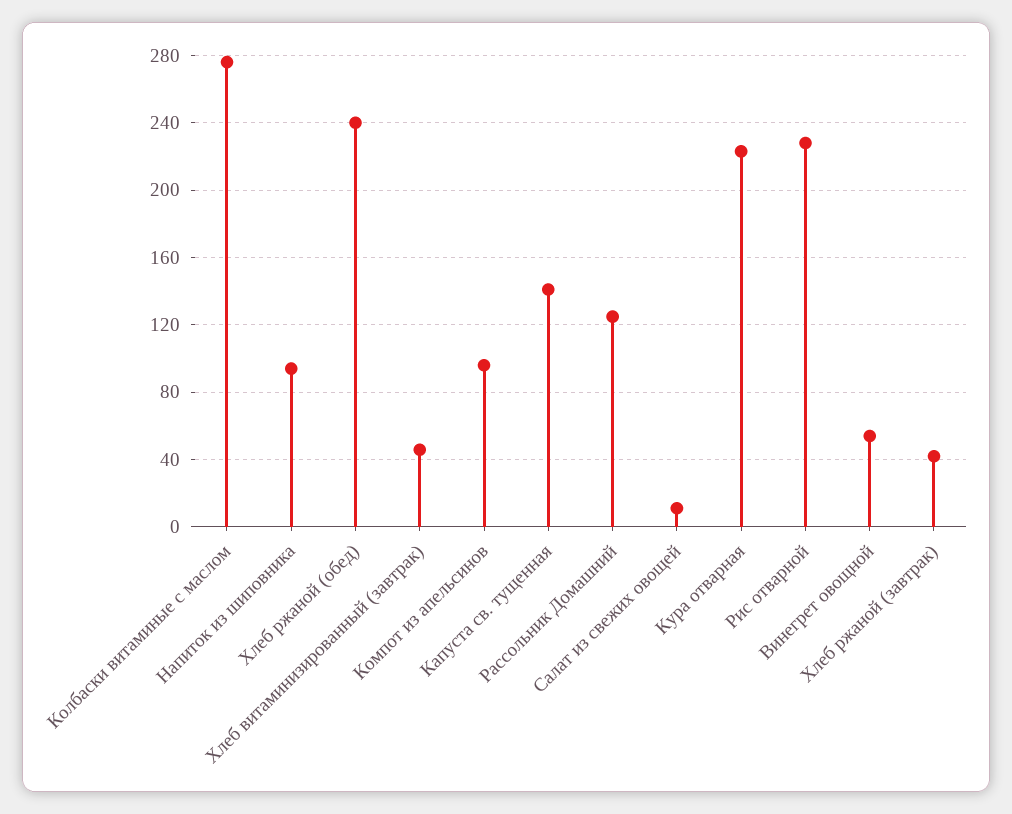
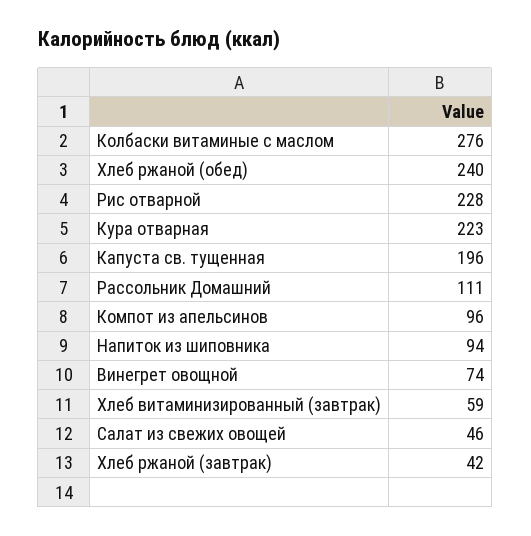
  {
    "Колбаски витаминые с маслом": 276,
    "Напиток из шиповника": 94,
    "Хлеб ржаной (обед)": 240,
-   "Хлеб витаминизированный (завтрак)": 45,
+   "Хлеб витаминизированный (завтрак)": 59,
    "Компот из апельсинов": 96,
-   "Капуста св. тущенная": 140,
+   "Капуста св. тущенная": 196,
-   "Рассольник Домашний": 125,
+   "Рассольник Домашний": 111,
-   "Салат из свежих овощей": 10,
+   "Салат из свежих овощей": 46,
    "Кура отварная": 223,
    "Рис отварной": 228,
-   "Винегрет овощной": 55,
+   "Винегрет овощной": 74,
    "Хлеб ржаной (завтрак)": 42
  }

